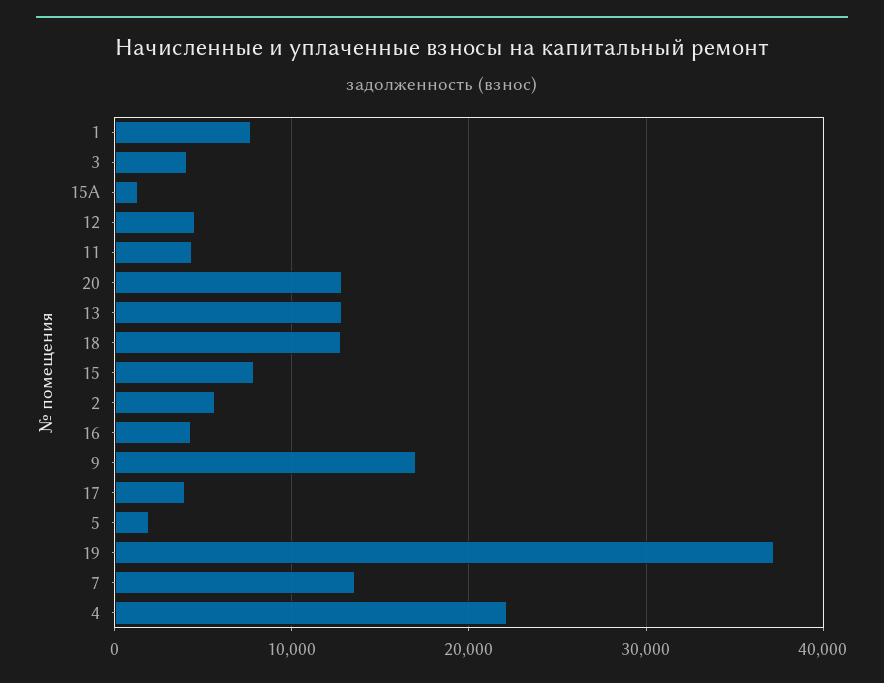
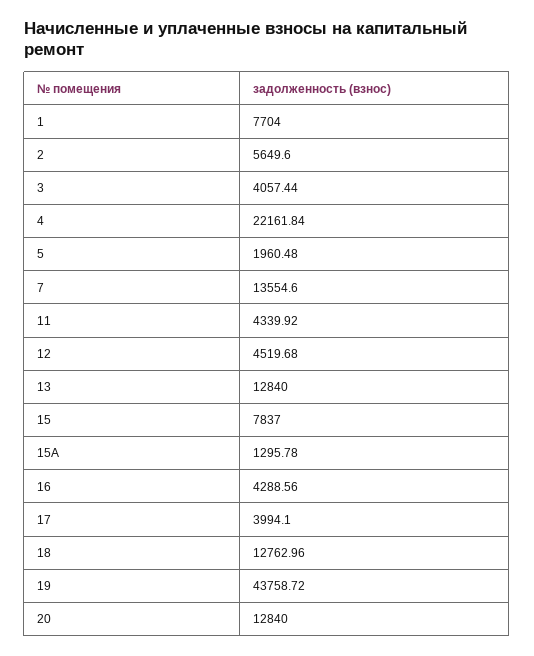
  {
    "1": 7704,
    "3": 4057.44,
    "15А": 1295.78,
    "12": 4519.68,
    "11": 4339.92,
    "20": 12840,
    "13": 12840,
    "18": 12762.96,
    "15": 7837,
    "2": 5649.6,
    "16": 4288.56,
-   "9": 17000,
    "17": 3994.1,
    "5": 1960.48,
-   "19": 37000,
+   "19": 43758.72,
    "7": 13554.6,
    "4": 22161.84
  }

